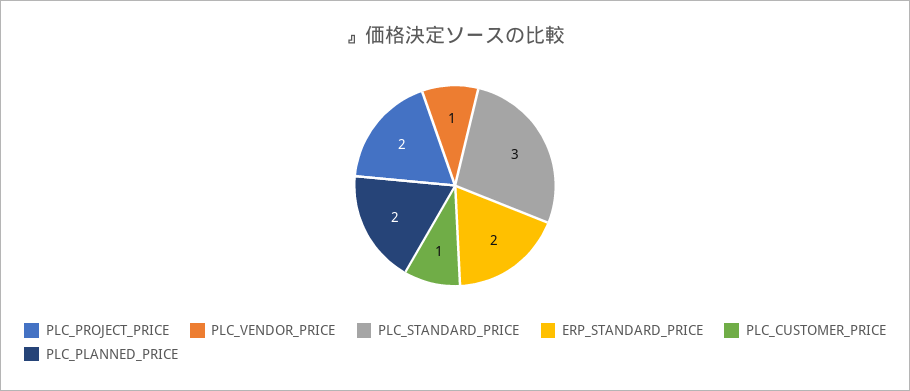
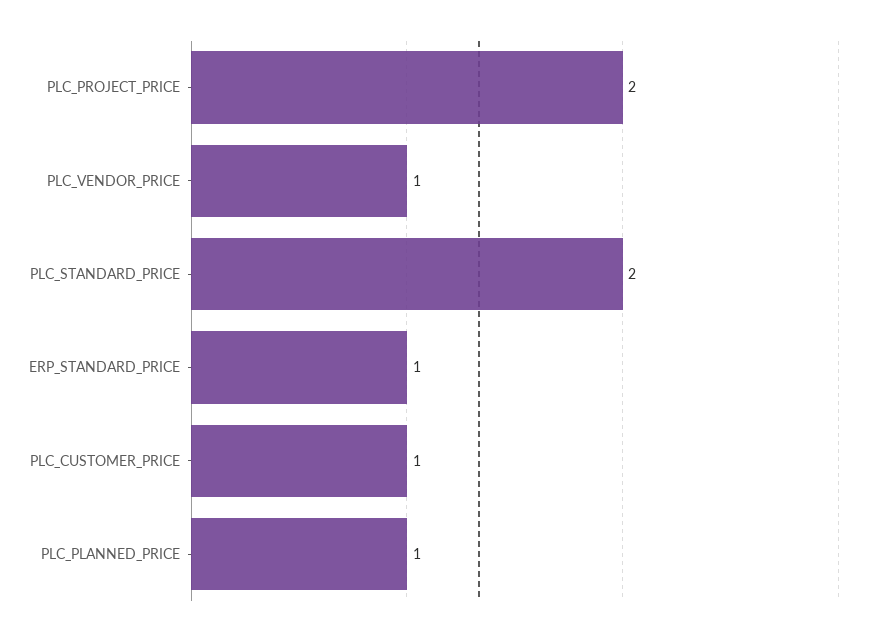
  {
    "PLC_PROJECT_PRICE": 2,
    "PLC_VENDOR_PRICE": 1,
-   "PLC_STANDARD_PRICE": 3,
+   "PLC_STANDARD_PRICE": 2,
-   "ERP_STANDARD_PRICE": 2,
+   "ERP_STANDARD_PRICE": 1,
    "PLC_CUSTOMER_PRICE": 1,
-   "PLC_PLANNED_PRICE": 2
+   "PLC_PLANNED_PRICE": 1
  }

